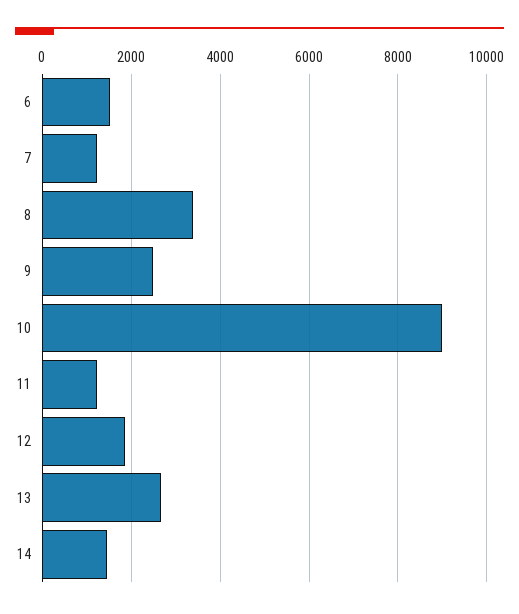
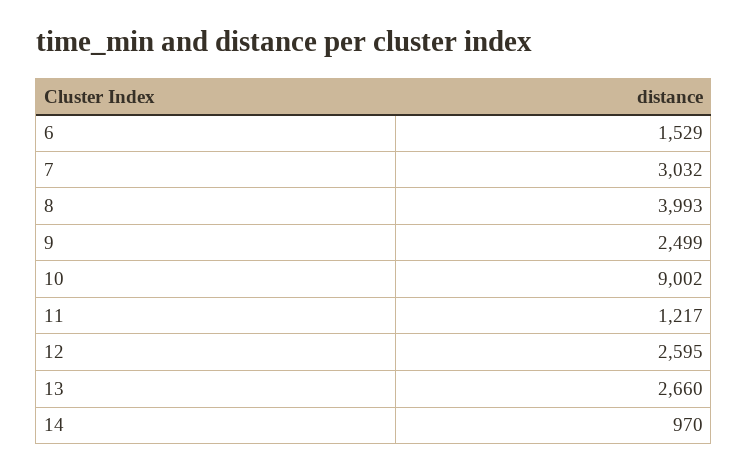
  {
    "6": 1529,
-   "7": 1200,
+   "7": 3032,
-   "8": 3400,
+   "8": 3993,
    "9": 2499,
    "10": 9002,
    "11": 1217,
-   "12": 1800,
+   "12": 2595,
    "13": 2660,
-   "14": 1400
+   "14": 970
  }

